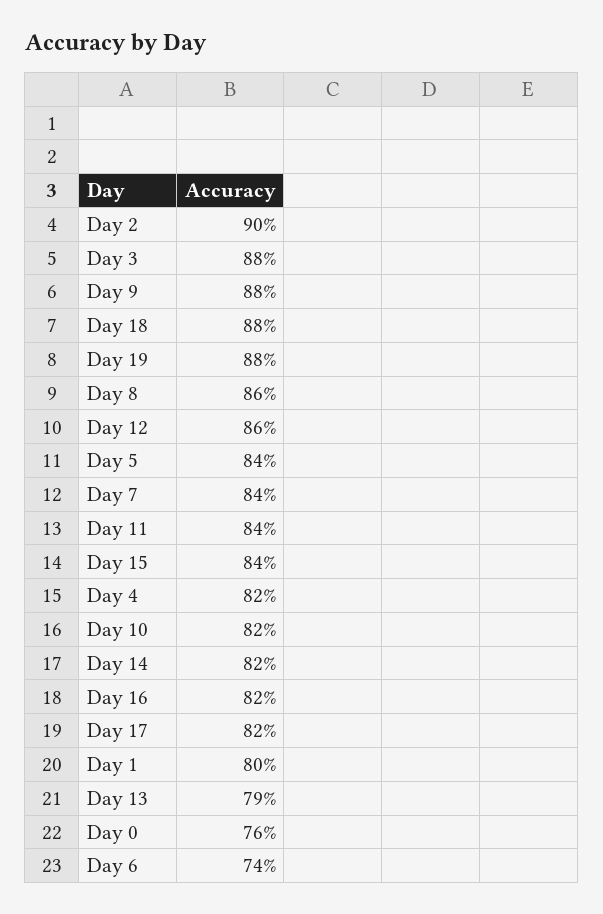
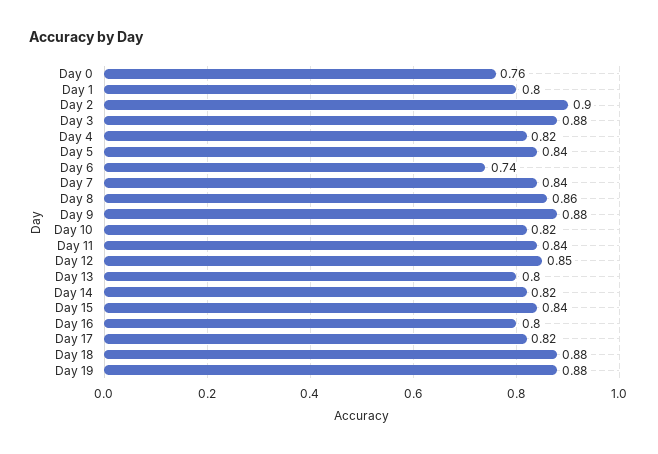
  {
    "Day 2": 0.9,
    "Day 3": 0.88,
    "Day 9": 0.88,
    "Day 18": 0.88,
    "Day 19": 0.88,
    "Day 8": 0.86,
-   "Day 12": 0.86,
+   "Day 12": 0.85,
    "Day 5": 0.84,
    "Day 7": 0.84,
    "Day 11": 0.84,
    "Day 15": 0.84,
    "Day 4": 0.82,
    "Day 10": 0.82,
    "Day 14": 0.82,
-   "Day 16": 0.82,
+   "Day 16": 0.8,
    "Day 17": 0.82,
    "Day 1": 0.8,
-   "Day 13": 0.79,
+   "Day 13": 0.8,
    "Day 0": 0.76,
    "Day 6": 0.74
  }

